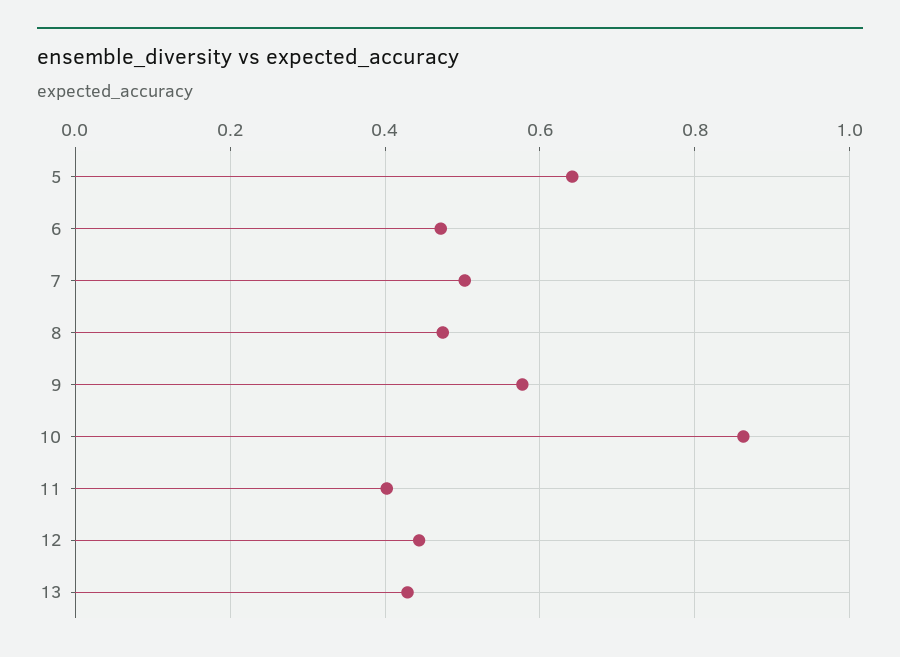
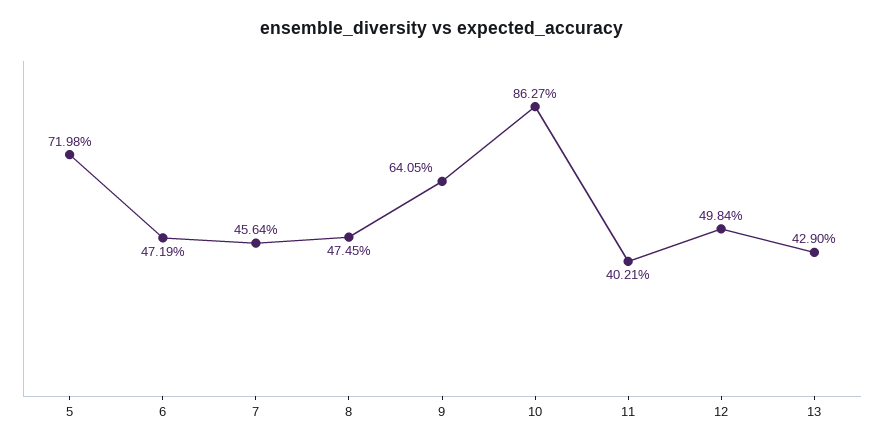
  {
-   "5": 0.64,
+   "5": 0.7198,
    "6": 0.4719,
-   "7": 0.5,
+   "7": 0.4564,
    "8": 0.4745,
-   "9": 0.58,
+   "9": 0.6405,
    "10": 0.8627,
    "11": 0.4021,
-   "12": 0.44,
+   "12": 0.4984,
    "13": 0.429
  }

